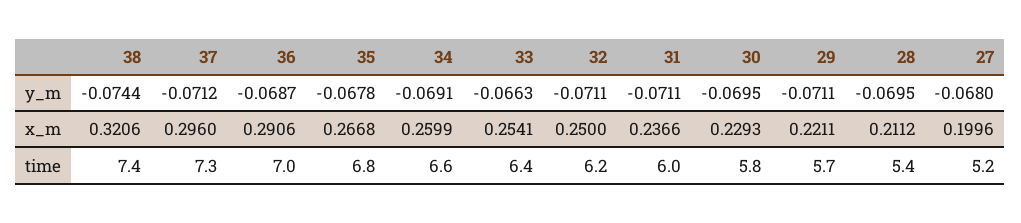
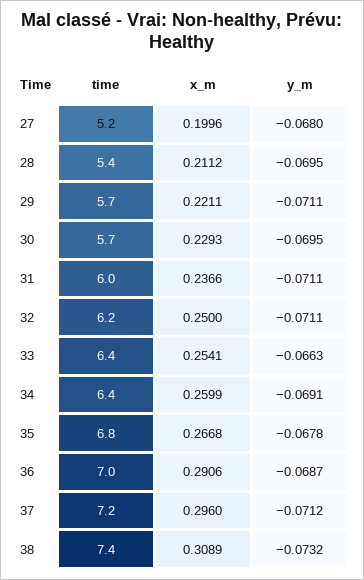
  {
    "38": {
-     "y_m": -0.0744,
+     "y_m": -0.0732,
-     "x_m": 0.3206,
+     "x_m": 0.3089,
      "time": 7.4
    },
    "37": {
      "y_m": -0.0712,
      "x_m": 0.296,
-     "time": 7.3
+     "time": 7.2
    },
    "36": {
      "y_m": -0.0687,
      "x_m": 0.2906,
      "time": 7
    },
    "35": {
      "y_m": -0.0678,
      "x_m": 0.2668,
      "time": 6.8
    },
    "34": {
      "y_m": -0.0691,
      "x_m": 0.2599,
-     "time": 6.6
+     "time": 6.4
    },
    "33": {
      "y_m": -0.0663,
      "x_m": 0.2541,
      "time": 6.4
    },
    "32": {
      "y_m": -0.0711,
      "x_m": 0.25,
      "time": 6.2
    },
    "31": {
      "y_m": -0.0711,
      "x_m": 0.2366,
      "time": 6
    },
    "30": {
      "y_m": -0.0695,
      "x_m": 0.2293,
-     "time": 5.8
+     "time": 5.7
    },
    "29": {
      "y_m": -0.0711,
      "x_m": 0.2211,
      "time": 5.7
    },
    "28": {
      "y_m": -0.0695,
      "x_m": 0.2112,
      "time": 5.4
    },
    "27": {
      "y_m": -0.068,
      "x_m": 0.1996,
      "time": 5.2
    }
  }

